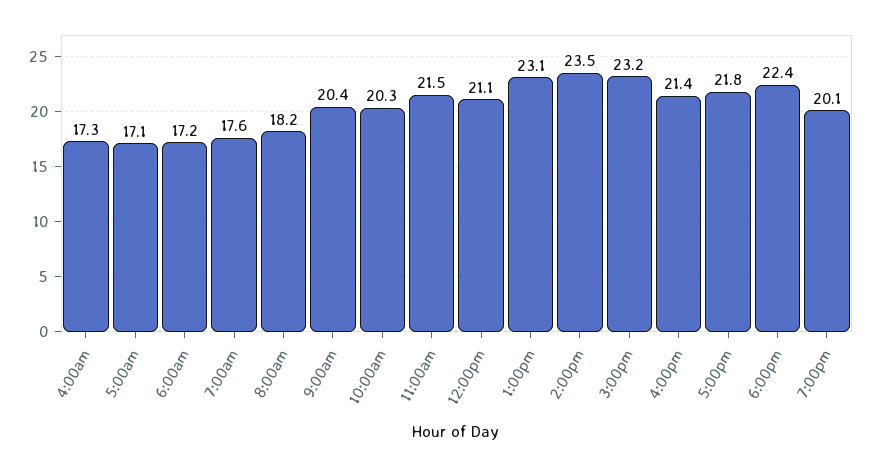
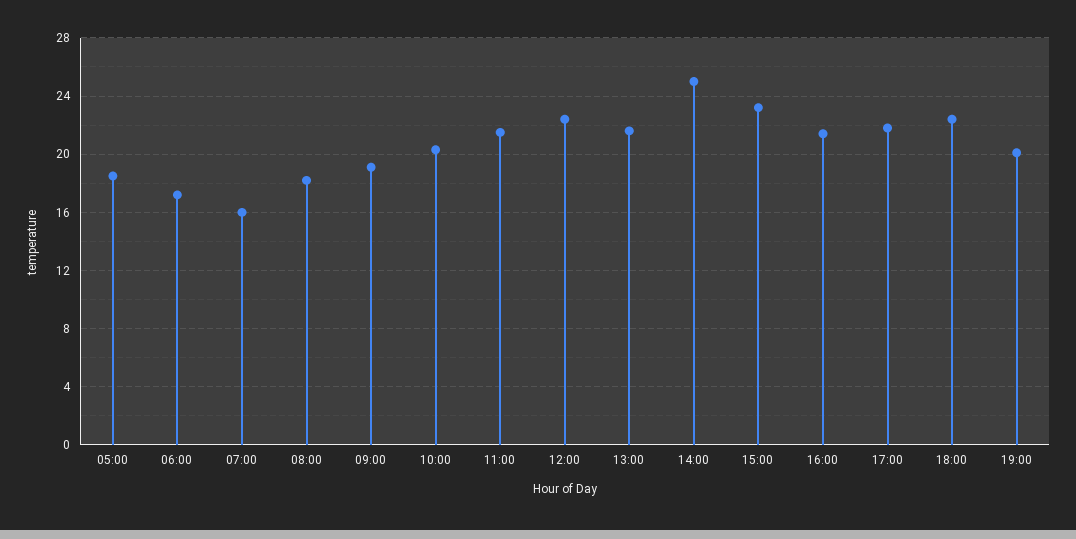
  {
-   "4:00am": 17.3,
-   "5:00am": 17.1,
+   "5:00am": 18.5,
    "6:00am": 17.2,
-   "7:00am": 17.6,
+   "7:00am": 16,
    "8:00am": 18.2,
-   "9:00am": 20.4,
+   "9:00am": 19,
    "10:00am": 20.3,
    "11:00am": 21.5,
-   "12:00pm": 21.1,
+   "12:00pm": 22.5,
-   "1:00pm": 23.1,
+   "1:00pm": 21.5,
-   "2:00pm": 23.5,
+   "2:00pm": 25,
    "3:00pm": 23.2,
    "4:00pm": 21.4,
    "5:00pm": 21.8,
    "6:00pm": 22.4,
    "7:00pm": 20.1
  }

